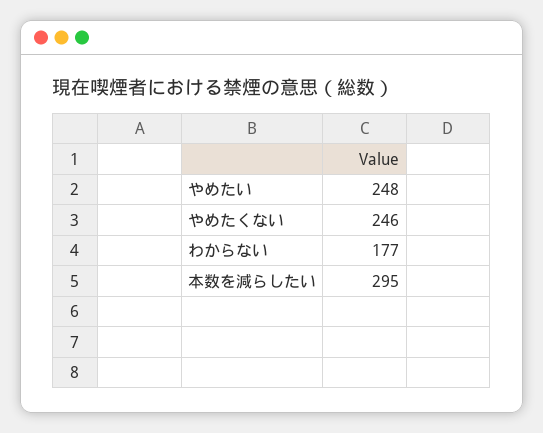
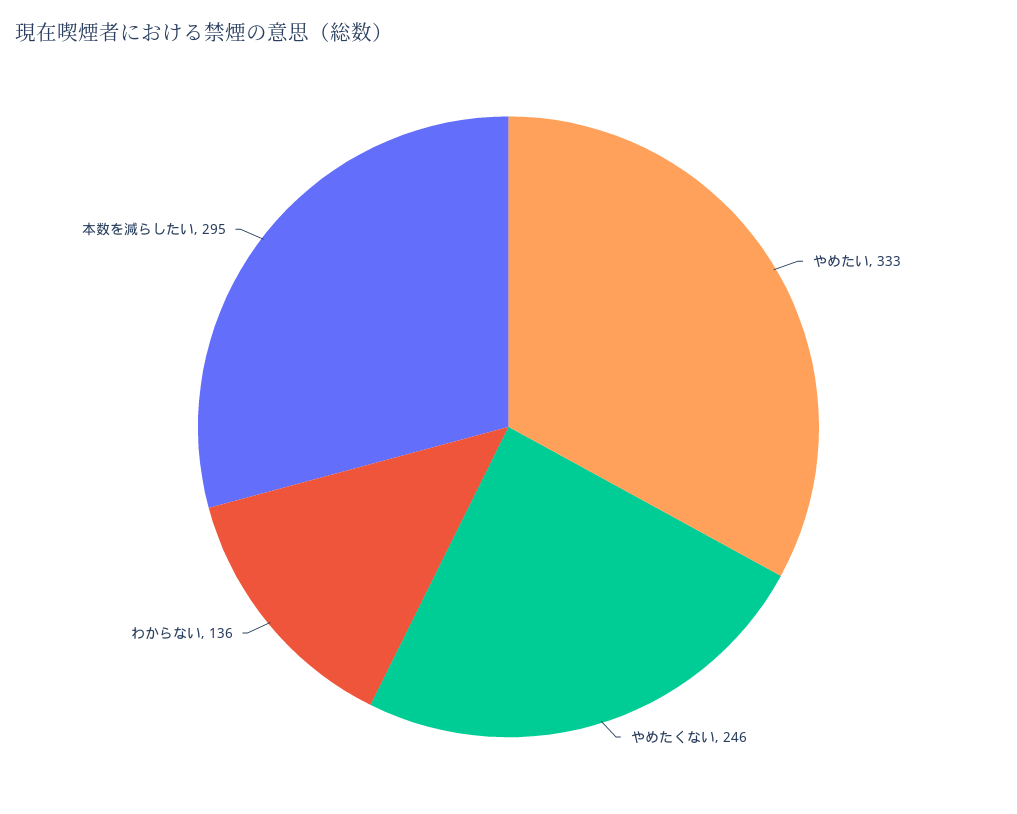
  {
-   "やめたい": 248,
+   "やめたい": 333,
    "やめたくない": 246,
-   "わからない": 177,
+   "わからない": 136,
    "本数を減らしたい": 295
  }

